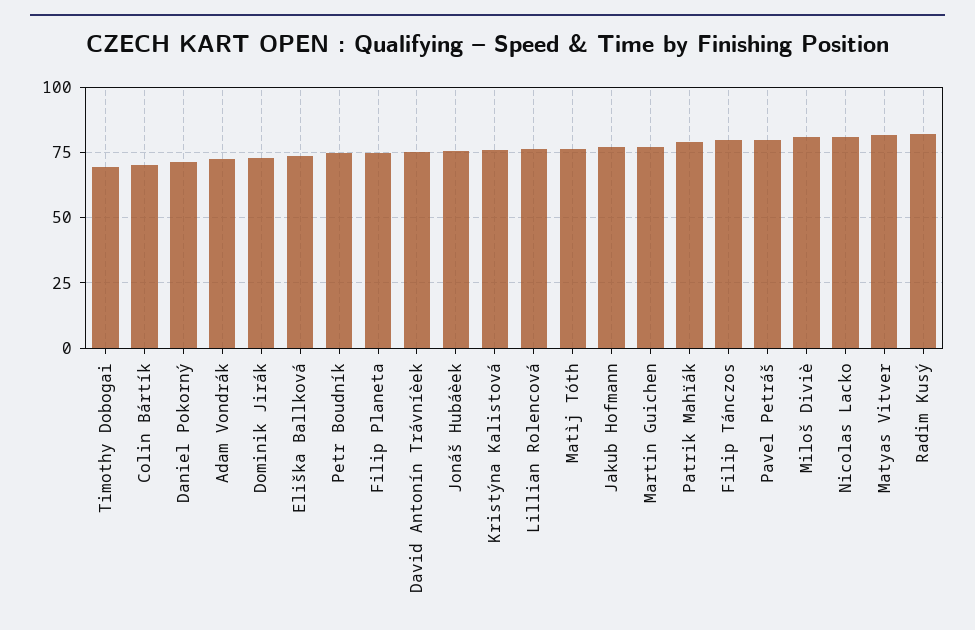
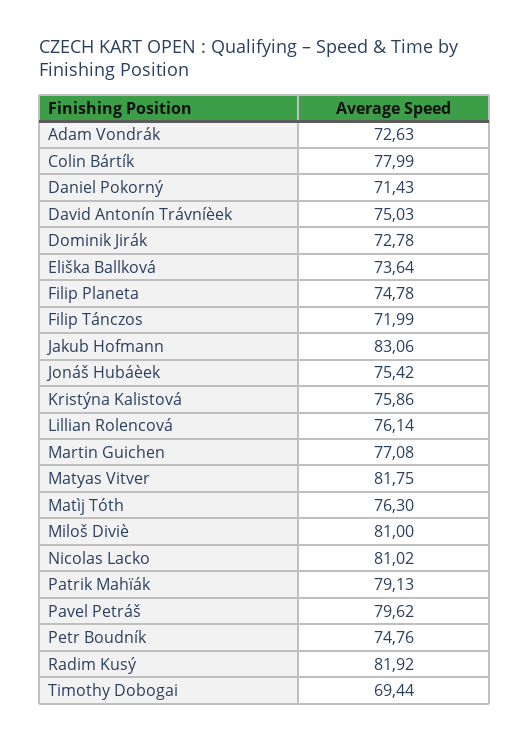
  {
    "Timothy Dobogai": 69.44,
-   "Colin Bártík": 70,
+   "Colin Bártík": 77.99,
    "Daniel Pokorný": 71.43,
    "Adam Vondrák": 72.63,
    "Dominik Jirák": 72.78,
    "Eliška Ballková": 73.64,
    "Petr Boudník": 74.76,
    "Filip Planeta": 74.78,
    "David Antonín Trávníèek": 75.03,
    "Jonáš Hubáèek": 75.42,
    "Kristýna Kalistová": 75.86,
    "Lillian Rolencová": 76.14,
    "Matìj Tóth": 76.3,
-   "Jakub Hofmann": 77.5,
+   "Jakub Hofmann": 83.06,
    "Martin Guichen": 77.08,
    "Patrik Mahïák": 79.13,
-   "Filip Tánczos": 80,
+   "Filip Tánczos": 71.99,
    "Pavel Petráš": 79.62,
    "Miloš Diviè": 81,
    "Nicolas Lacko": 81.02,
    "Matyas Vitver": 81.75,
    "Radim Kusý": 81.92
  }

